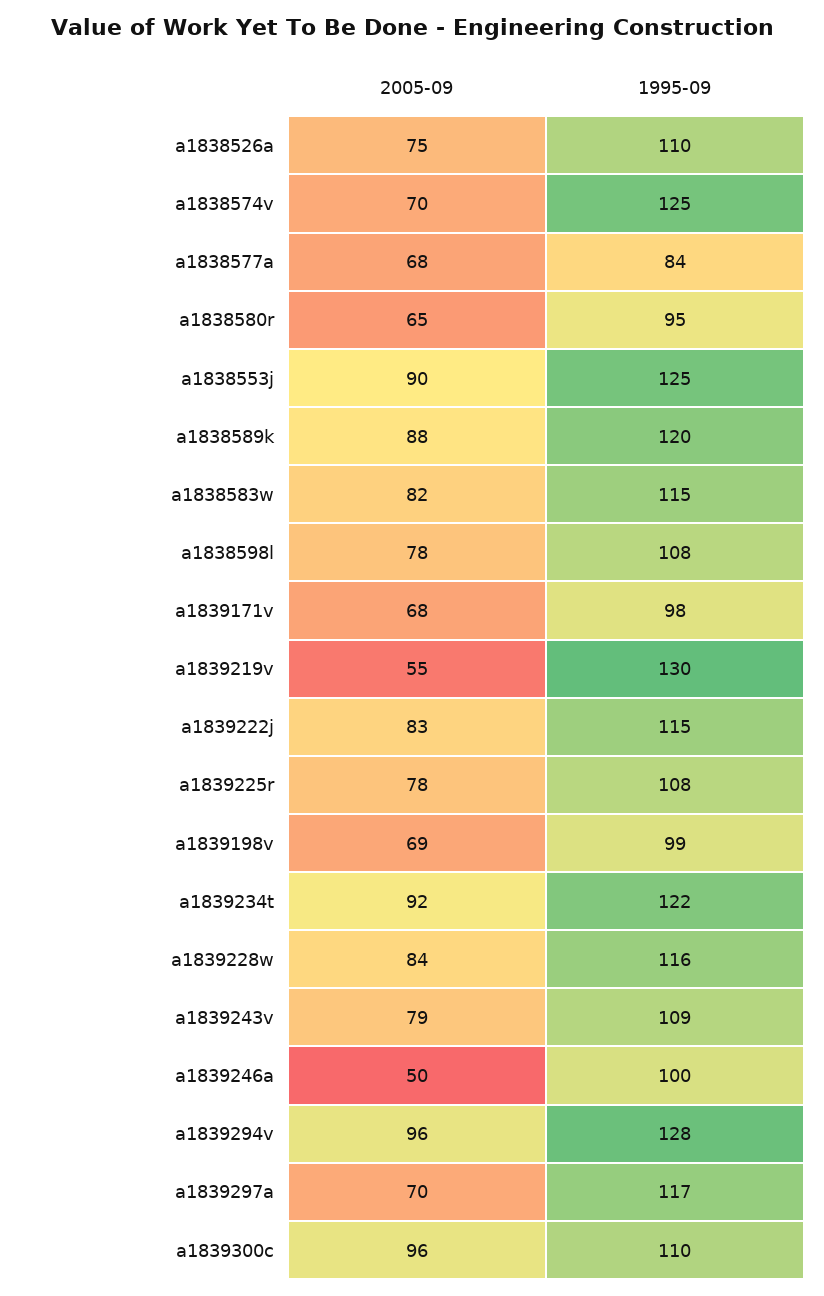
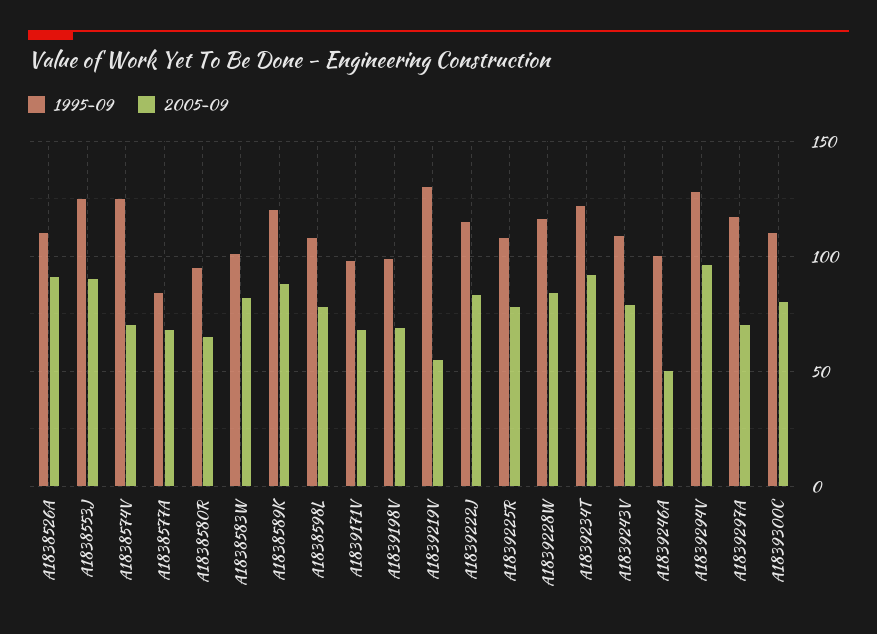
  {
    "2005-09": {
-     "a1838526a": 75,
+     "a1838526a": 90,
      "a1838574v": 70,
      "a1838577a": 68,
      "a1838580r": 65,
      "a1838553j": 90,
      "a1838589k": 88,
      "a1838583w": 82,
      "a1838598l": 78,
      "a1839171v": 68,
      "a1839219v": 55,
      "a1839222j": 83,
      "a1839225r": 78,
      "a1839198v": 69,
      "a1839234t": 92,
      "a1839228w": 84,
      "a1839243v": 79,
      "a1839246a": 50,
      "a1839294v": 96,
      "a1839297a": 70,
-     "a1839300c": 96
+     "a1839300c": 80
    },
    "1995-09": {
      "a1838526a": 110,
      "a1838574v": 125,
      "a1838577a": 84,
      "a1838580r": 95,
      "a1838553j": 125,
      "a1838589k": 120,
-     "a1838583w": 115,
+     "a1838583w": 100,
      "a1838598l": 108,
      "a1839171v": 98,
      "a1839219v": 130,
      "a1839222j": 115,
      "a1839225r": 108,
      "a1839198v": 99,
      "a1839234t": 122,
      "a1839228w": 116,
      "a1839243v": 109,
      "a1839246a": 100,
      "a1839294v": 128,
      "a1839297a": 117,
      "a1839300c": 110
    }
  }

